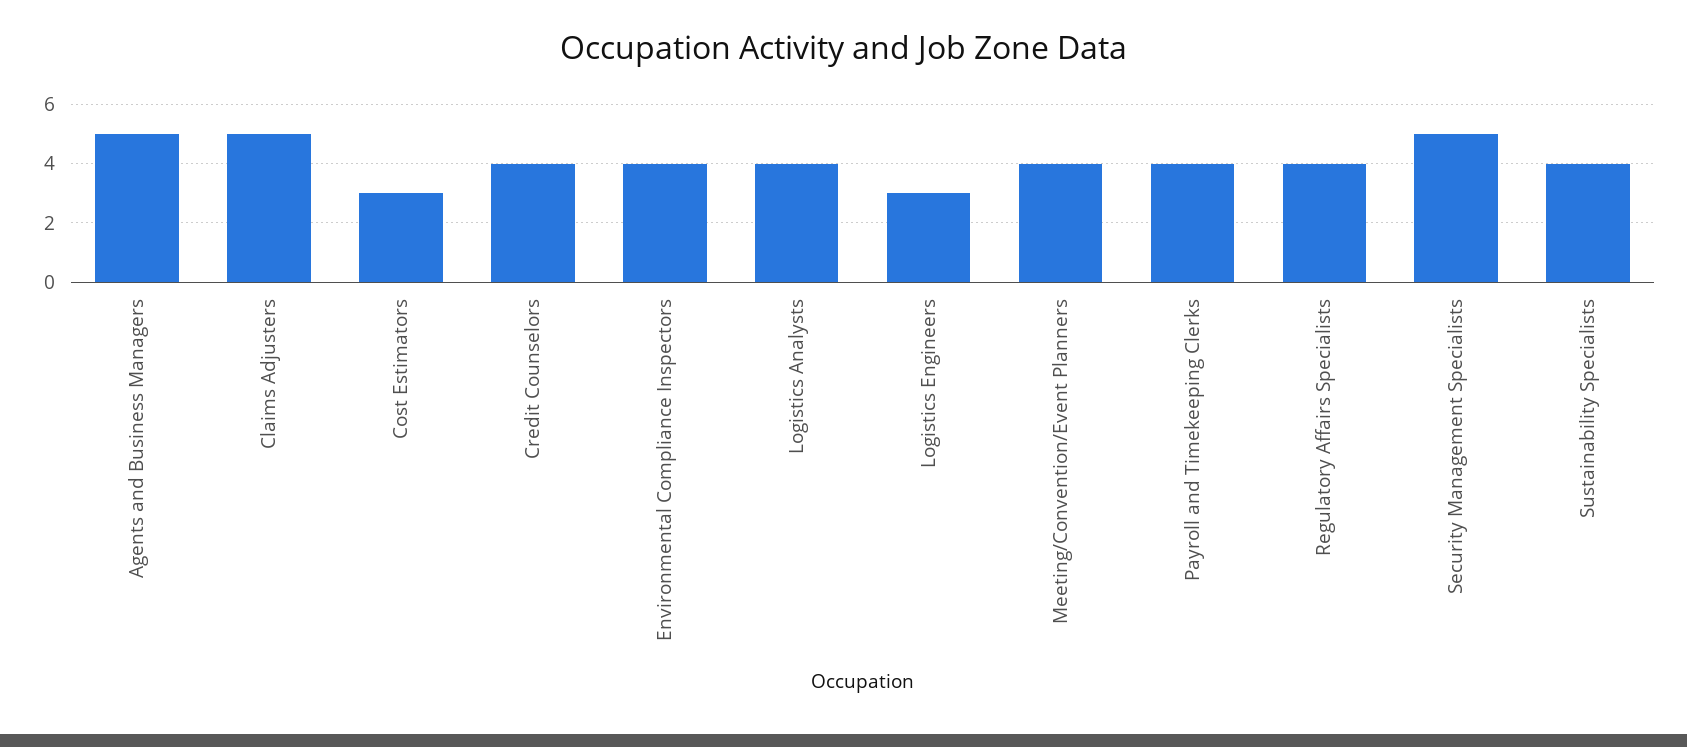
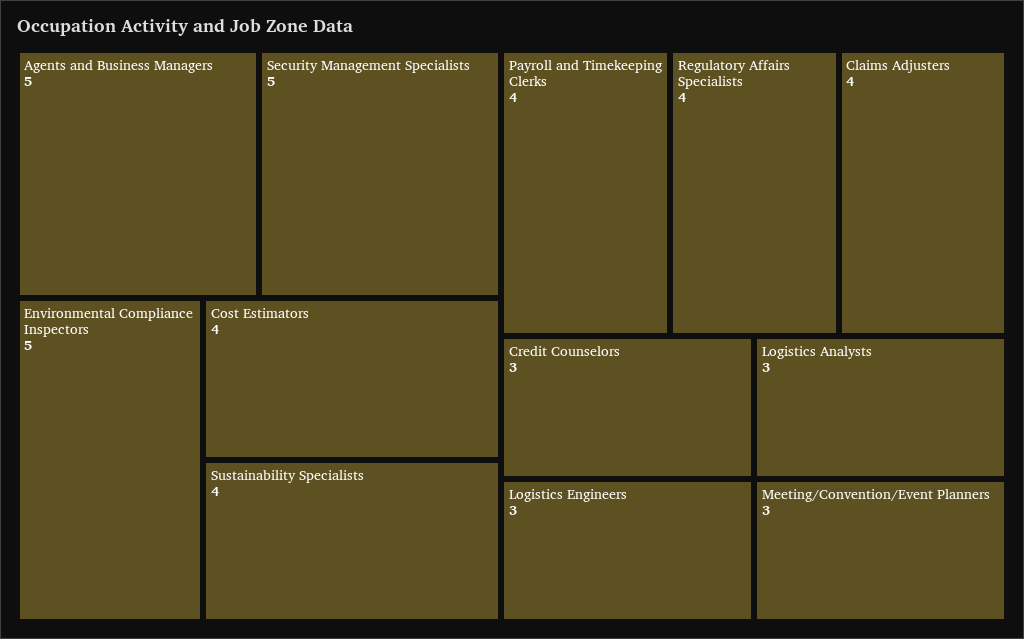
  {
    "Agents and Business Managers": 5,
-   "Claims Adjusters": 5,
+   "Claims Adjusters": 4,
-   "Cost Estimators": 3,
+   "Cost Estimators": 4,
-   "Credit Counselors": 4,
+   "Credit Counselors": 3,
-   "Environmental Compliance Inspectors": 4,
+   "Environmental Compliance Inspectors": 5,
-   "Logistics Analysts": 4,
+   "Logistics Analysts": 3,
    "Logistics Engineers": 3,
-   "Meeting/Convention/Event Planners": 4,
+   "Meeting/Convention/Event Planners": 3,
    "Payroll and Timekeeping Clerks": 4,
    "Regulatory Affairs Specialists": 4,
    "Security Management Specialists": 5,
    "Sustainability Specialists": 4
  }

